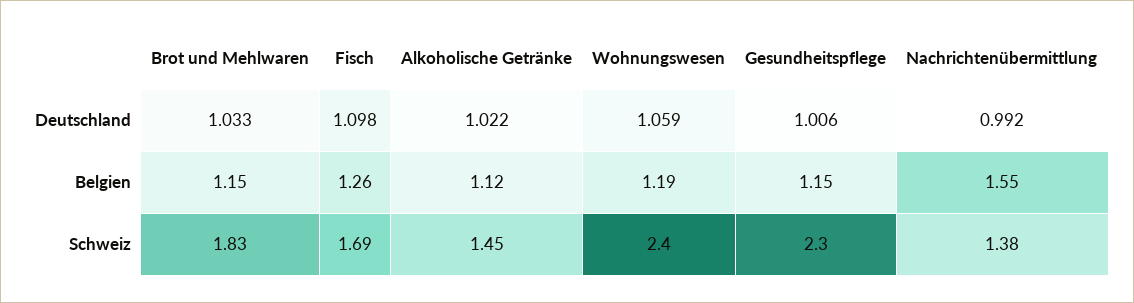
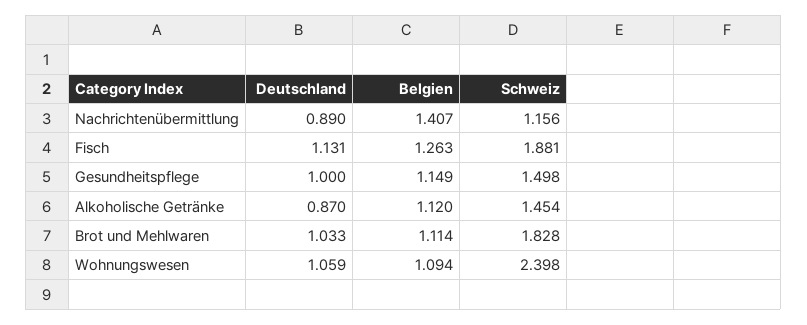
  {
    "Brot und Mehlwaren": {
      "Deutschland": 1.033,
-     "Belgien": 1.15,
+     "Belgien": 1.114,
      "Schweiz": 1.828
    },
    "Fisch": {
-     "Deutschland": 1.098,
+     "Deutschland": 1.131,
      "Belgien": 1.263,
-     "Schweiz": 1.69
+     "Schweiz": 1.881
    },
    "Alkoholische Getränke": {
-     "Deutschland": 1.022,
+     "Deutschland": 0.87,
      "Belgien": 1.12,
      "Schweiz": 1.454
    },
    "Wohnungswesen": {
      "Deutschland": 1.059,
-     "Belgien": 1.19,
+     "Belgien": 1.094,
      "Schweiz": 2.398
    },
    "Gesundheitspflege": {
-     "Deutschland": 1.006,
+     "Deutschland": 1,
      "Belgien": 1.149,
-     "Schweiz": 2.3
+     "Schweiz": 1.498
    },
    "Nachrichtenübermittlung": {
-     "Deutschland": 0.992,
+     "Deutschland": 0.89,
-     "Belgien": 1.55,
+     "Belgien": 1.407,
-     "Schweiz": 1.38
+     "Schweiz": 1.156
    }
  }

